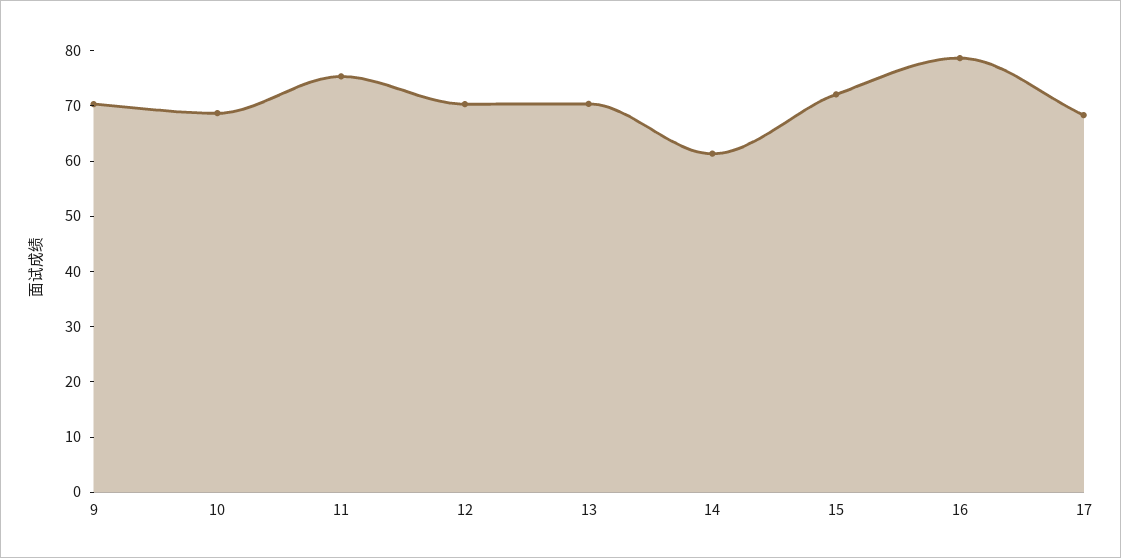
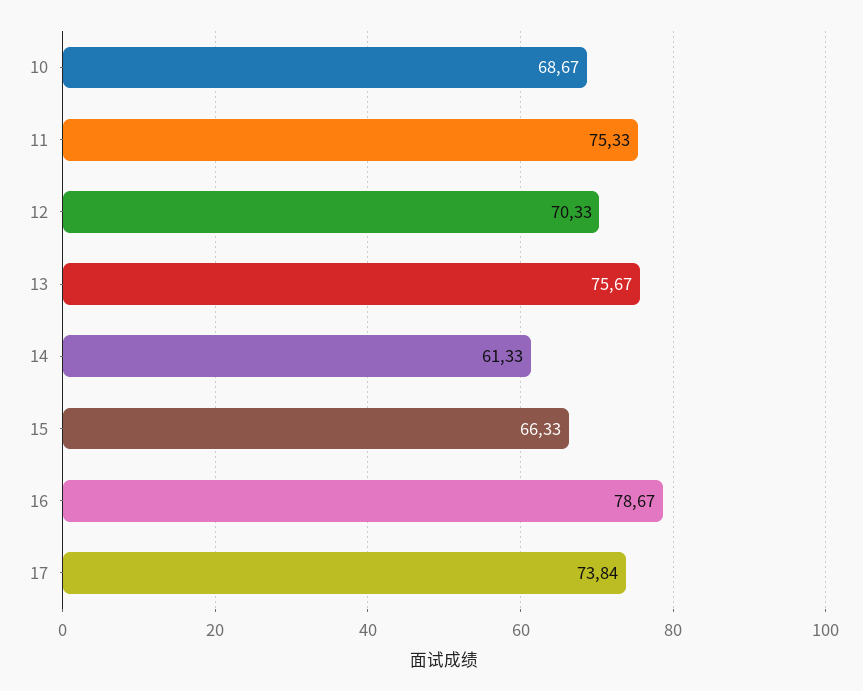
  {
-   "9": 70,
    "10": 68.67,
    "11": 75.33,
    "12": 70.33,
-   "13": 70,
+   "13": 75.67,
    "14": 61.33,
-   "15": 72,
+   "15": 66.33,
    "16": 78.67,
-   "17": 68
+   "17": 73.84
  }

